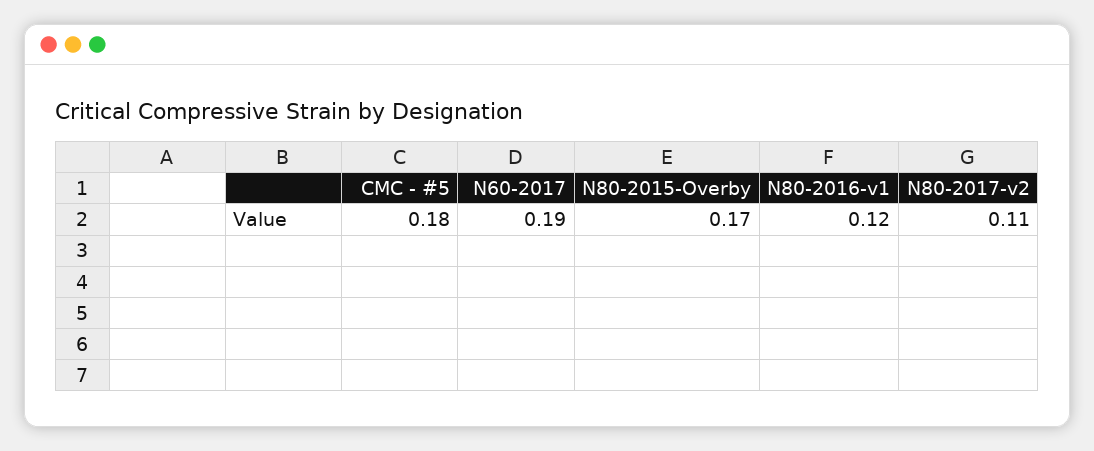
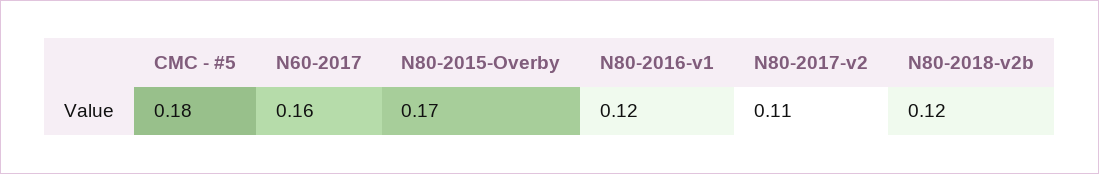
  {
    "CMC - #5": 0.18,
-   "N60-2017": 0.19,
+   "N60-2017": 0.16,
    "N80-2015-Overby": 0.17,
    "N80-2016-v1": 0.12,
-   "N80-2017-v2": 0.11
+   "N80-2017-v2": 0.11,
+   "N80-2018-v2b": 0.12
  }

